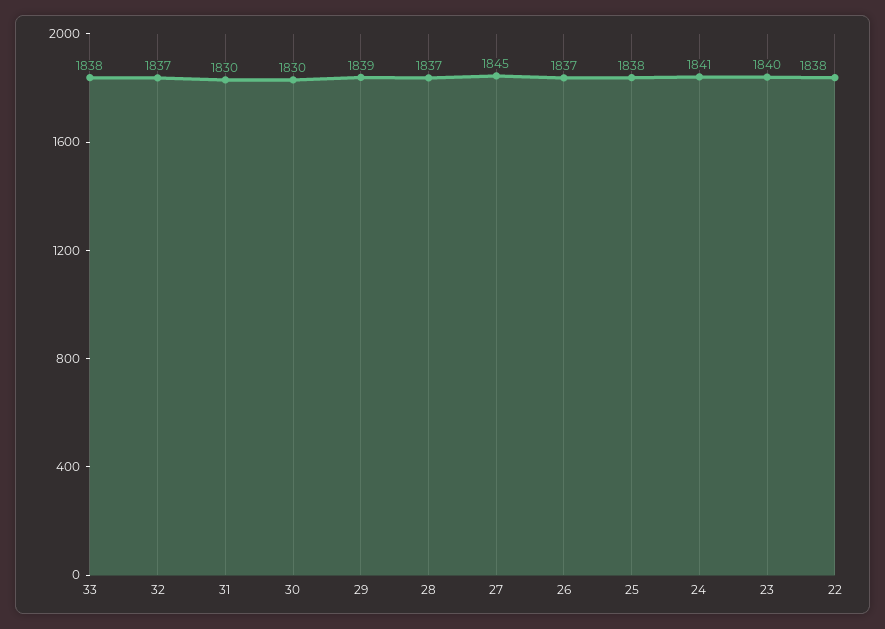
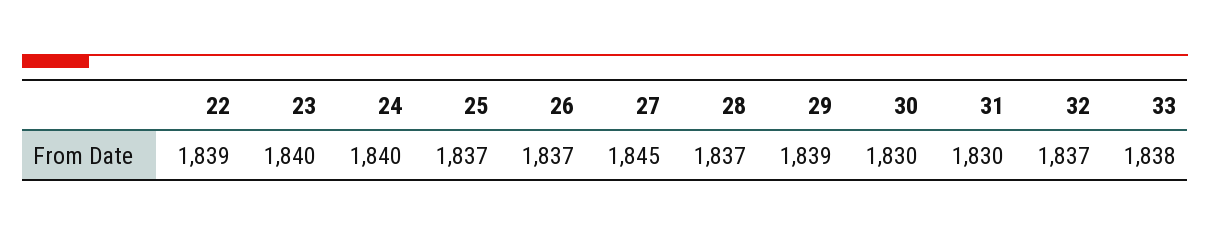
  {
    "33": 1838,
    "32": 1837,
    "31": 1830,
    "30": 1830,
    "29": 1839,
    "28": 1837,
    "27": 1845,
    "26": 1837,
-   "25": 1838,
+   "25": 1837,
-   "24": 1841,
+   "24": 1840,
    "23": 1840,
-   "22": 1838
+   "22": 1839
  }

